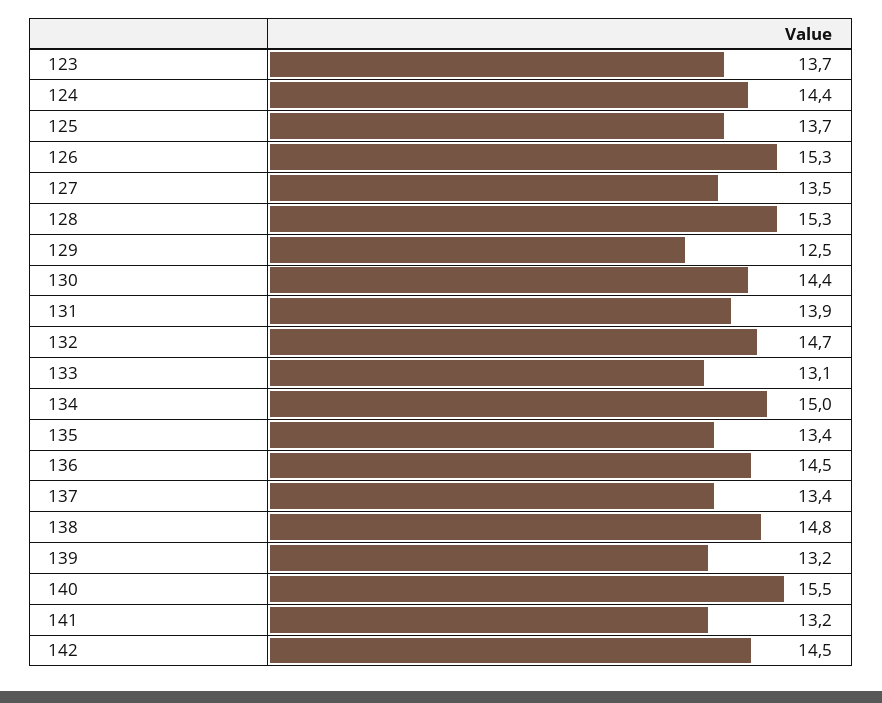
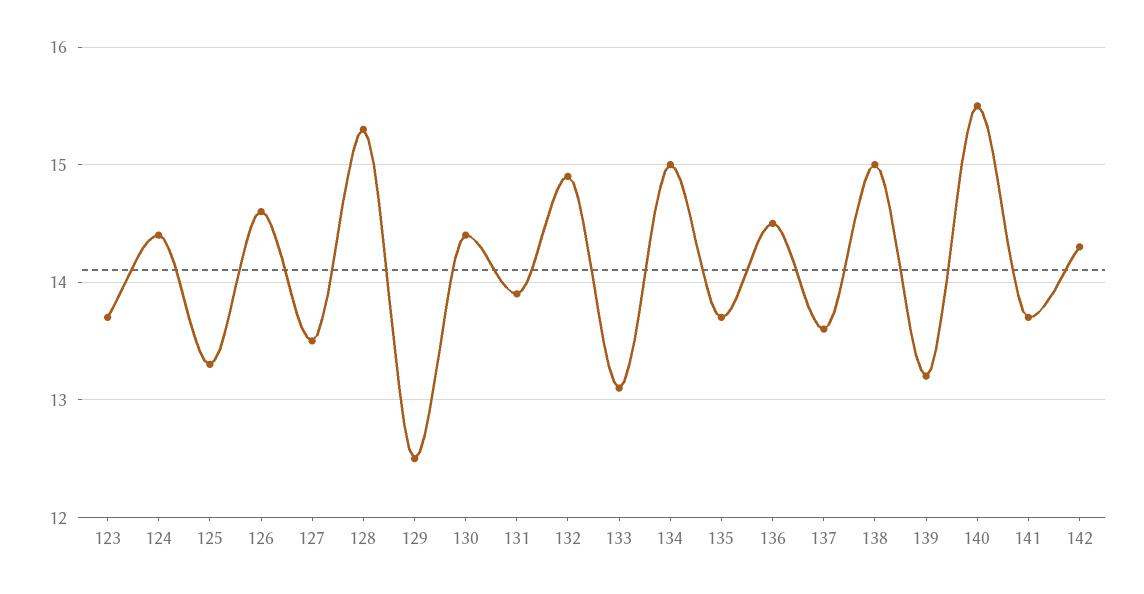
  {
    "123": 13.7,
    "124": 14.4,
-   "125": 13.7,
+   "125": 13.3,
-   "126": 15.3,
+   "126": 14.6,
    "127": 13.5,
    "128": 15.3,
    "129": 12.5,
    "130": 14.4,
    "131": 13.9,
-   "132": 14.7,
+   "132": 14.9,
    "133": 13.1,
    "134": 15,
-   "135": 13.4,
+   "135": 13.7,
    "136": 14.5,
-   "137": 13.4,
+   "137": 13.6,
-   "138": 14.8,
+   "138": 15,
    "139": 13.2,
    "140": 15.5,
-   "141": 13.2,
+   "141": 13.7,
-   "142": 14.5
+   "142": 14.3
  }

